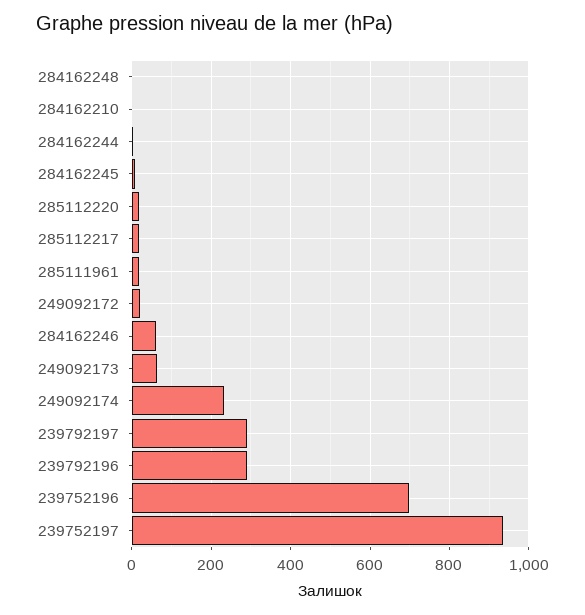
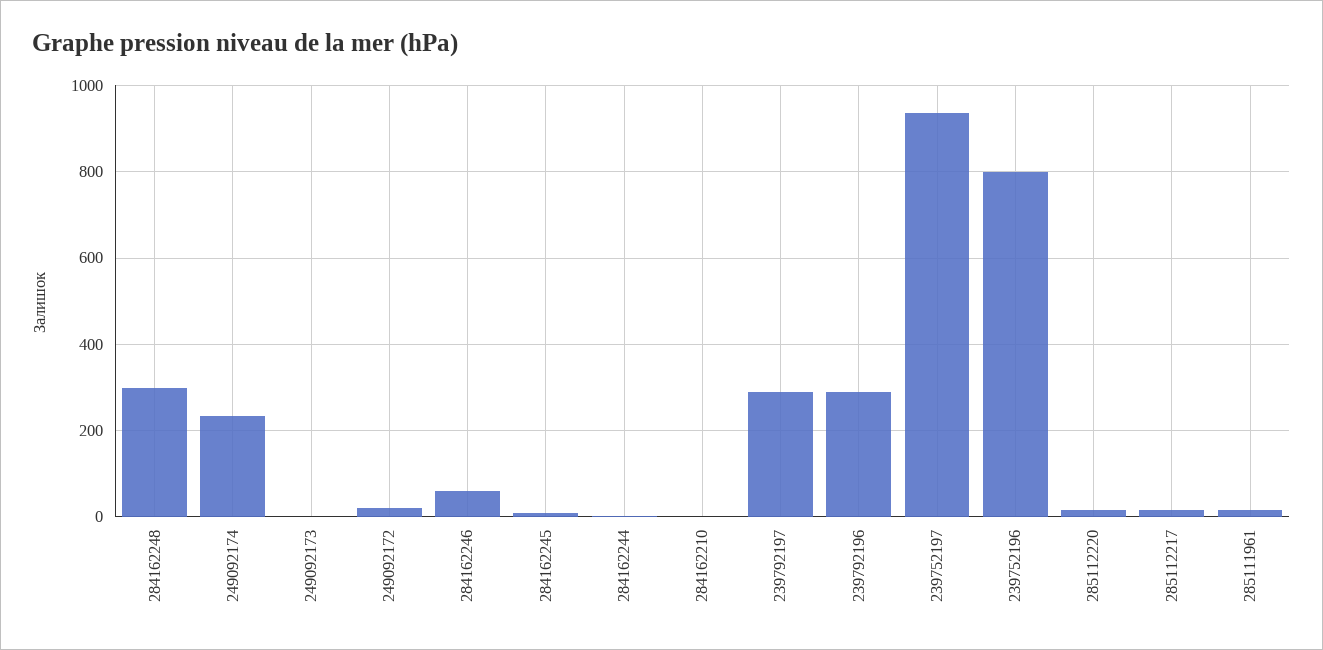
  {
-   "284162248": 0,
+   "284162248": 300,
    "284162210": 0,
    "284162244": 0,
    "284162245": 0,
    "285112220": 20,
    "285112217": 20,
    "285111961": 20,
    "249092172": 20,
    "284162246": 60,
-   "249092173": 60,
+   "249092173": 0,
    "249092174": 240,
    "239792197": 280,
    "239792196": 300,
-   "239752196": 700,
+   "239752196": 800,
    "239752197": 940
  }

